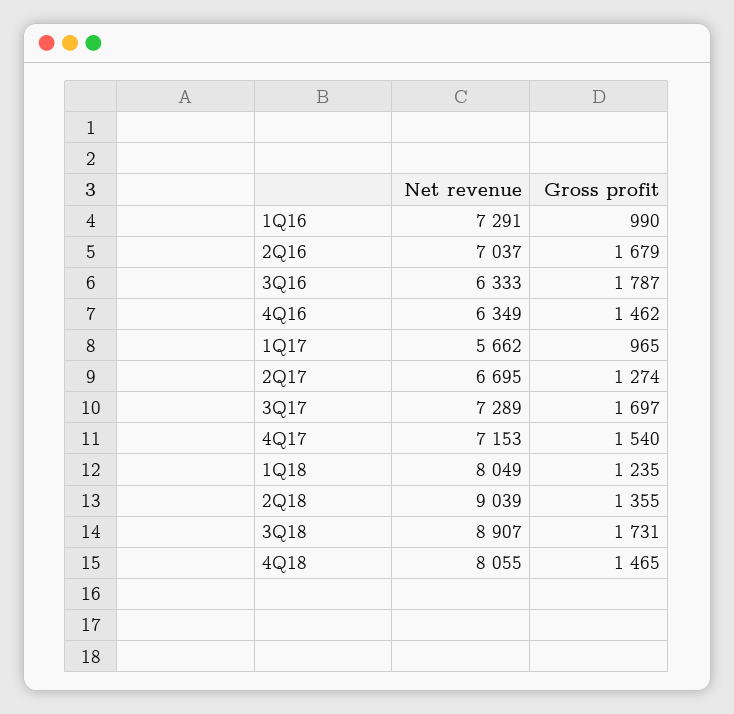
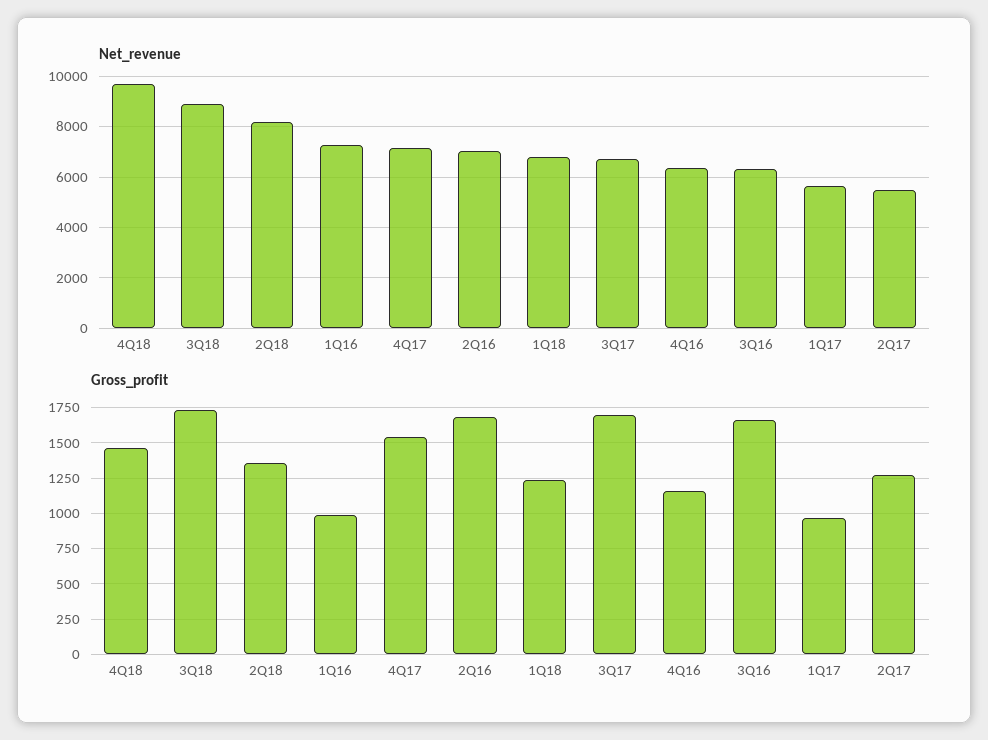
  {
    "Net revenue": {
      "1Q16": 7291,
      "2Q16": 7037,
      "3Q16": 6333,
      "4Q16": 6349,
      "1Q17": 5662,
-     "2Q17": 6695,
+     "2Q17": 5500,
-     "3Q17": 7289,
+     "3Q17": 6750,
      "4Q17": 7153,
-     "1Q18": 8049,
+     "1Q18": 6750,
-     "2Q18": 9039,
+     "2Q18": 8250,
      "3Q18": 8907,
-     "4Q18": 8055
+     "4Q18": 9750
    },
    "Gross profit": {
      "1Q16": 990,
      "2Q16": 1679,
-     "3Q16": 1787,
+     "3Q16": 1650,
-     "4Q16": 1462,
+     "4Q16": 1150,
      "1Q17": 965,
      "2Q17": 1274,
      "3Q17": 1697,
      "4Q17": 1540,
      "1Q18": 1235,
      "2Q18": 1355,
      "3Q18": 1731,
      "4Q18": 1465
    }
  }

